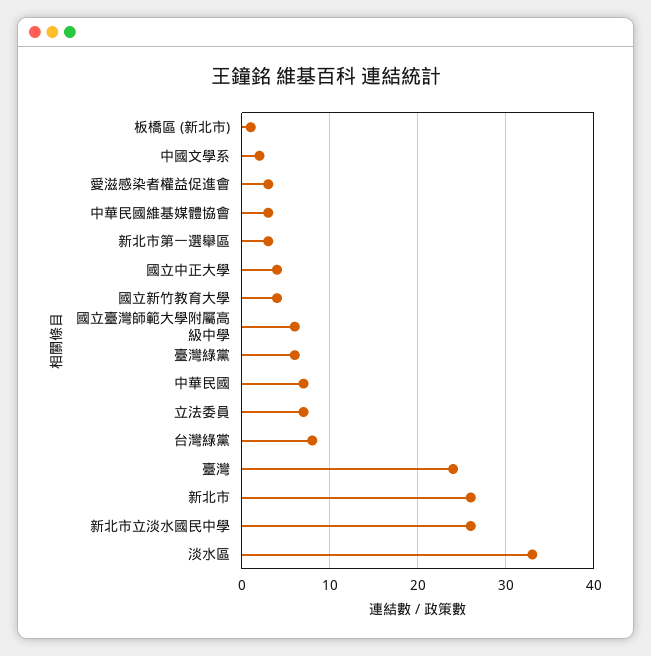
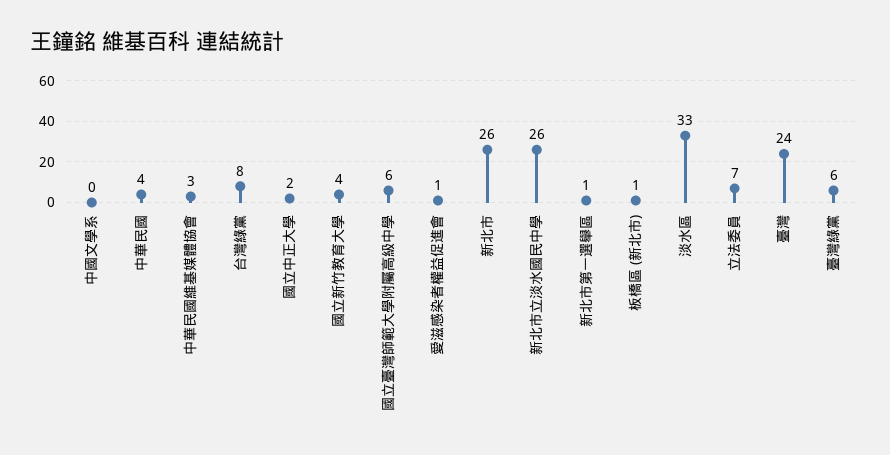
  {
    "板橋區 (新北市)": 1,
-   "中國文學系": 2,
+   "中國文學系": 0,
-   "愛滋感染者權益促進會": 3,
+   "愛滋感染者權益促進會": 1,
    "中華民國維基媒體協會": 3,
-   "新北市第一選舉區": 3,
+   "新北市第一選舉區": 1,
-   "國立中正大學": 4,
+   "國立中正大學": 2,
    "國立新竹教育大學": 4,
    "國立臺灣師範大學附屬高級中學": 6,
    "臺灣綠黨": 6,
-   "中華民國": 7,
+   "中華民國": 4,
    "立法委員": 7,
    "台灣綠黨": 8,
    "臺灣": 24,
    "新北市": 26,
    "新北市立淡水國民中學": 26,
    "淡水區": 33
  }

